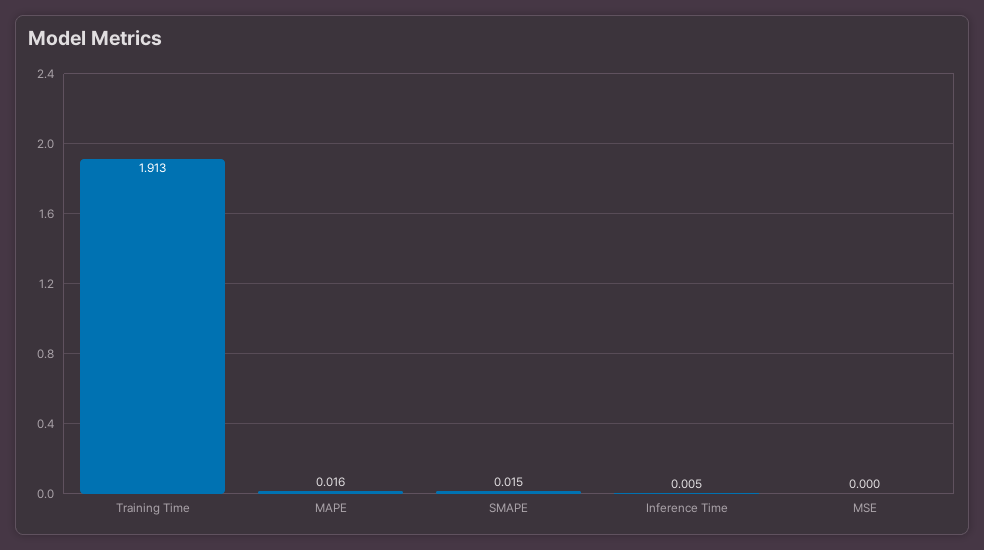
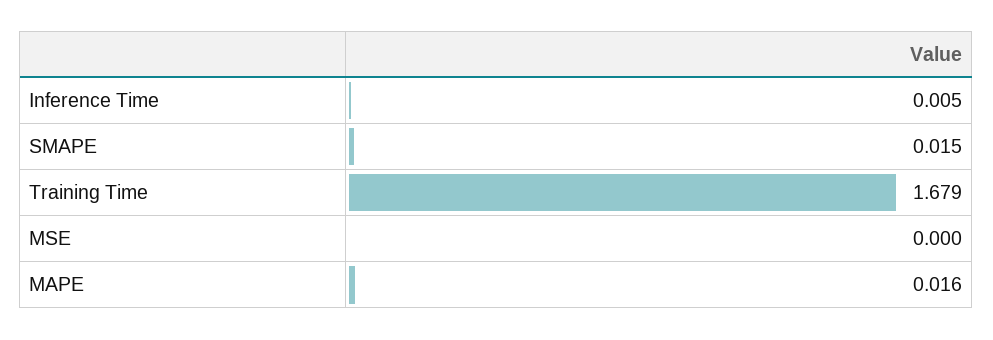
  {
-   "Training Time": 1.913,
+   "Training Time": 1.679,
    "MAPE": 0.016,
    "SMAPE": 0.015,
    "Inference Time": 0.005,
    "MSE": 0
  }

